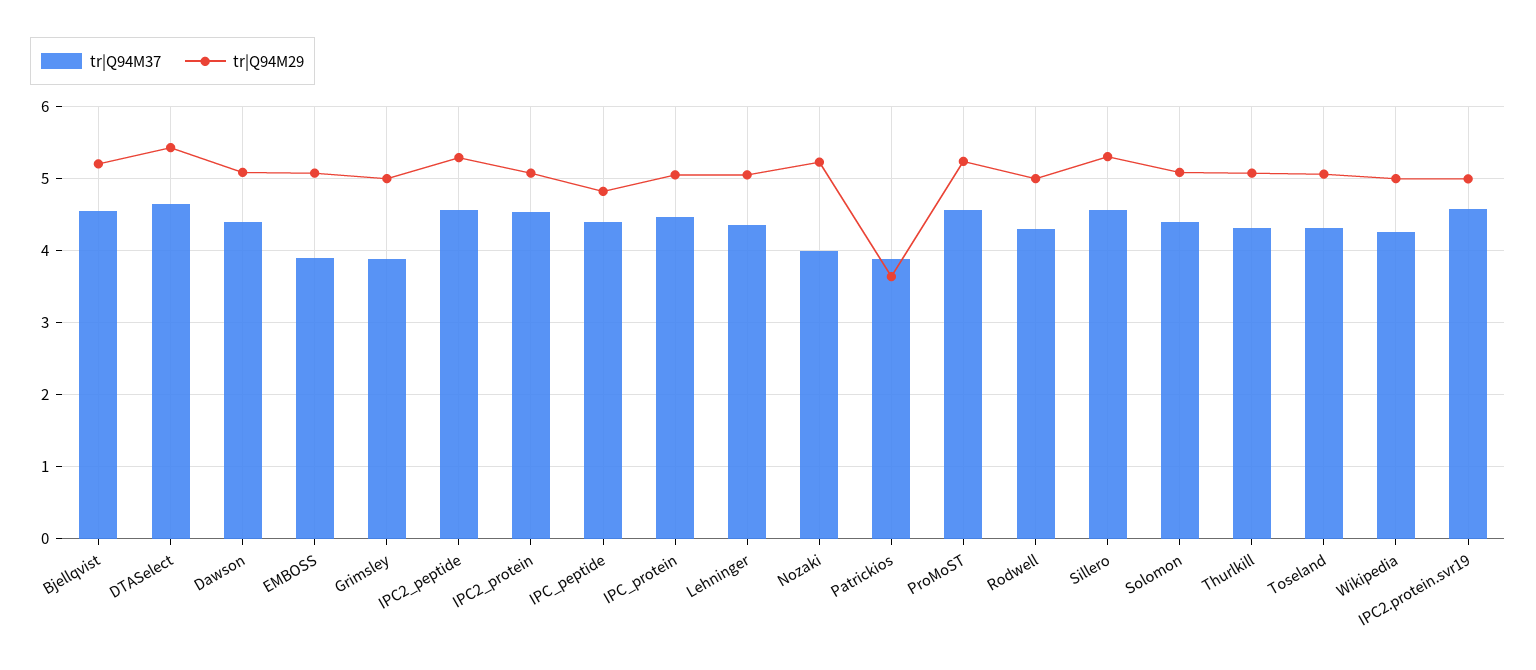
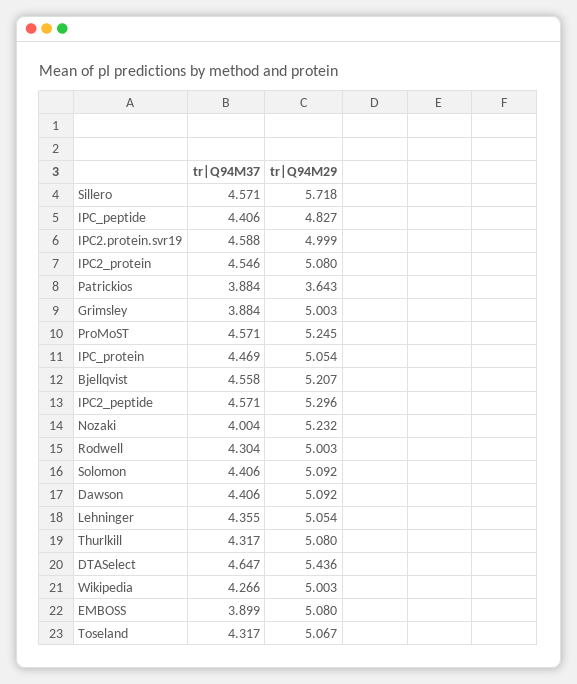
  {
    "tr|Q94M37": {
      "Bjellqvist": 4.558,
      "DTASelect": 4.647,
      "Dawson": 4.406,
      "EMBOSS": 3.899,
      "Grimsley": 3.884,
      "IPC2_peptide": 4.571,
      "IPC2_protein": 4.546,
      "IPC_peptide": 4.406,
      "IPC_protein": 4.469,
      "Lehninger": 4.355,
      "Nozaki": 4.004,
      "Patrickios": 3.884,
      "ProMoST": 4.571,
      "Rodwell": 4.304,
      "Sillero": 4.571,
      "Solomon": 4.406,
      "Thurlkill": 4.317,
      "Toseland": 4.317,
      "Wikipedia": 4.266,
      "IPC2.protein.svr19": 4.588
    },
    "tr|Q94M29": {
      "Bjellqvist": 5.207,
      "DTASelect": 5.436,
      "Dawson": 5.092,
      "EMBOSS": 5.08,
      "Grimsley": 5.003,
      "IPC2_peptide": 5.296,
      "IPC2_protein": 5.08,
      "IPC_peptide": 4.827,
      "IPC_protein": 5.054,
      "Lehninger": 5.054,
      "Nozaki": 5.232,
      "Patrickios": 3.643,
      "ProMoST": 5.245,
      "Rodwell": 5.003,
-     "Sillero": 5.3,
+     "Sillero": 5.718,
      "Solomon": 5.092,
      "Thurlkill": 5.08,
      "Toseland": 5.067,
      "Wikipedia": 5.003,
      "IPC2.protein.svr19": 4.999
    }
  }

